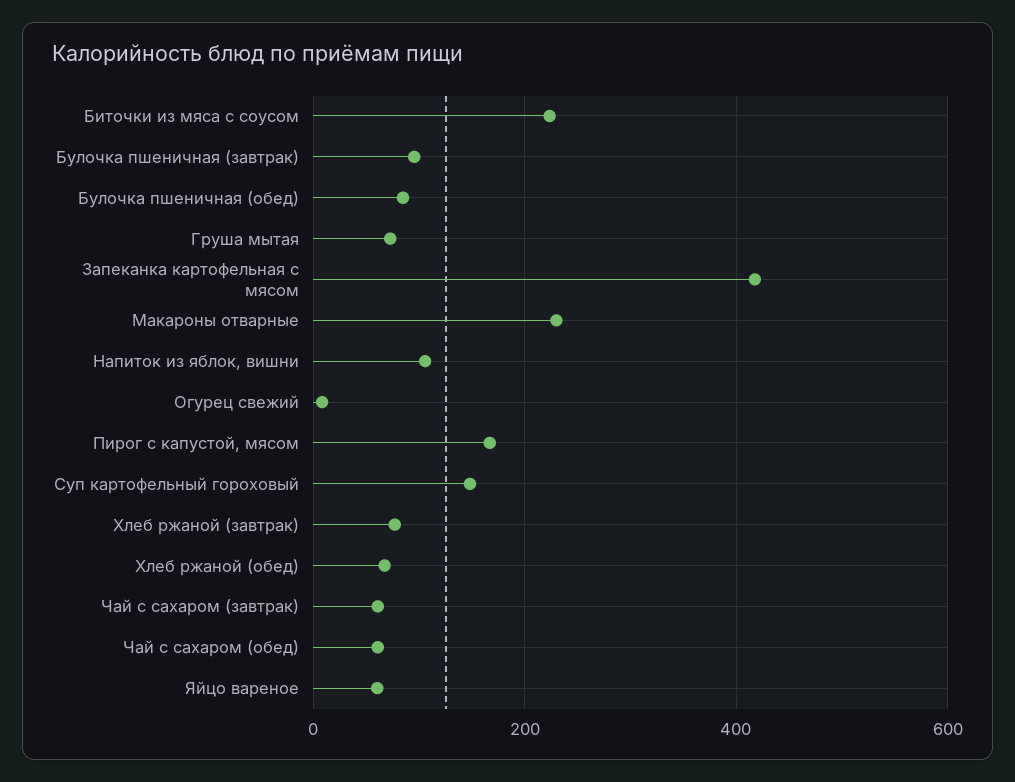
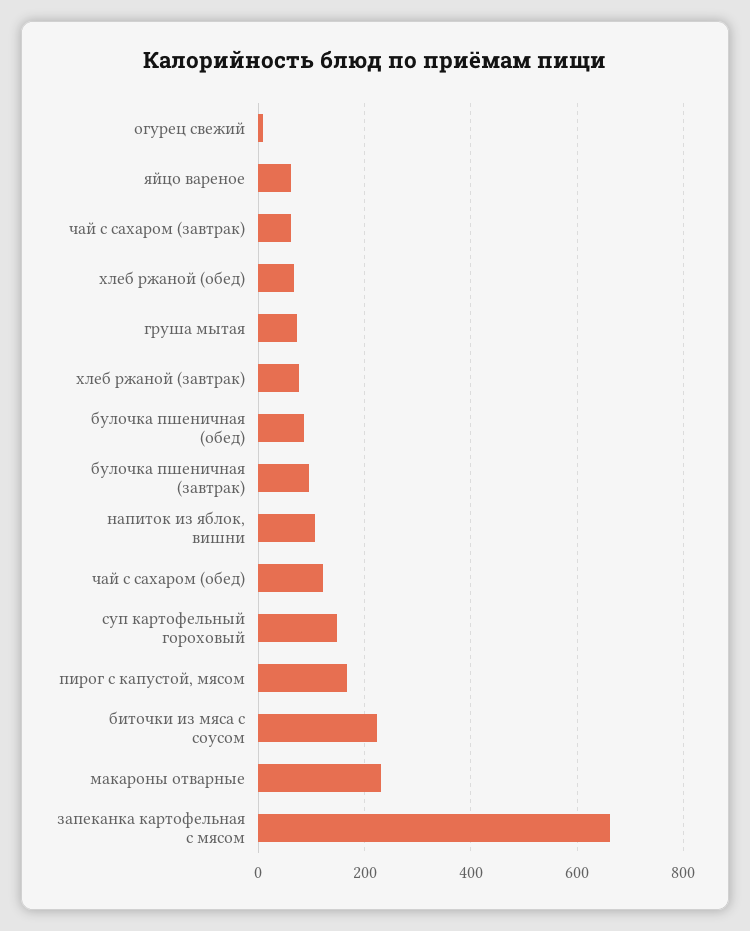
  {
    "Биточки из мяса с соусом": 220,
    "Булочка пшеничная (завтрак)": 100,
    "Булочка пшеничная (обед)": 80,
    "Груша мытая": 80,
-   "Запеканка картофельная с мясом": 420,
+   "Запеканка картофельная с мясом": 660,
    "Макароны отварные": 220,
    "Напиток из яблок, вишни": 100,
    "Огурец свежий": 0,
    "Пирог с капустой, мясом": 160,
    "Суп картофельный гороховый": 140,
    "Хлеб ржаной (завтрак)": 80,
    "Хлеб ржаной (обед)": 60,
    "Чай с сахаром (завтрак)": 60,
-   "Чай с сахаром (обед)": 60,
+   "Чай с сахаром (обед)": 120,
    "Яйцо вареное": 60
  }

